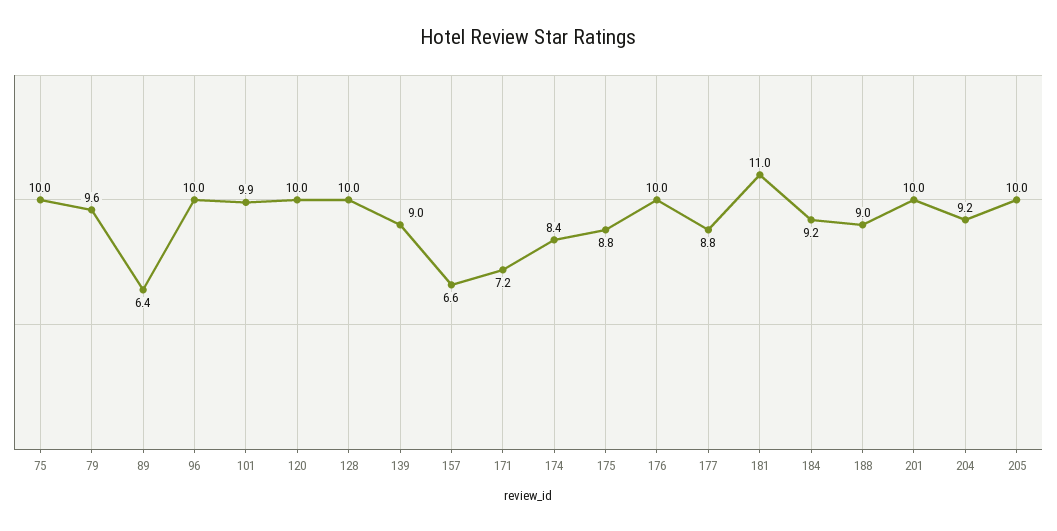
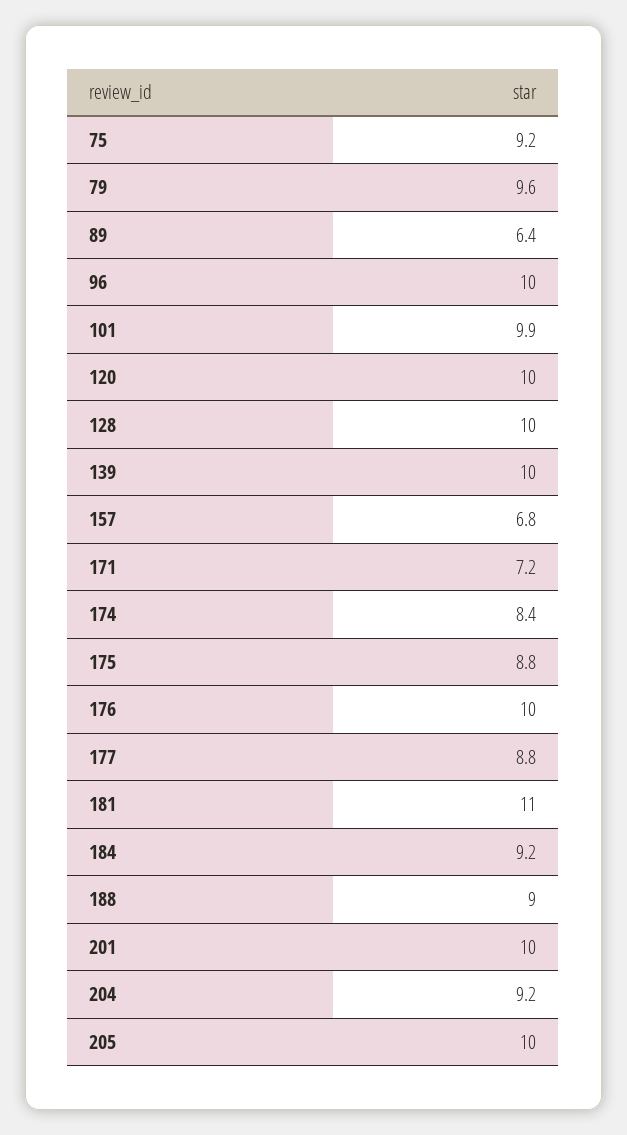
  {
-   "75": 10,
+   "75": 9.2,
    "79": 9.6,
    "89": 6.4,
    "96": 10,
    "101": 9.9,
    "120": 10,
    "128": 10,
-   "139": 9,
+   "139": 10,
-   "157": 6.6,
+   "157": 6.8,
    "171": 7.2,
    "174": 8.4,
    "175": 8.8,
    "176": 10,
    "177": 8.8,
    "181": 11,
    "184": 9.2,
    "188": 9,
    "201": 10,
    "204": 9.2,
    "205": 10
  }

